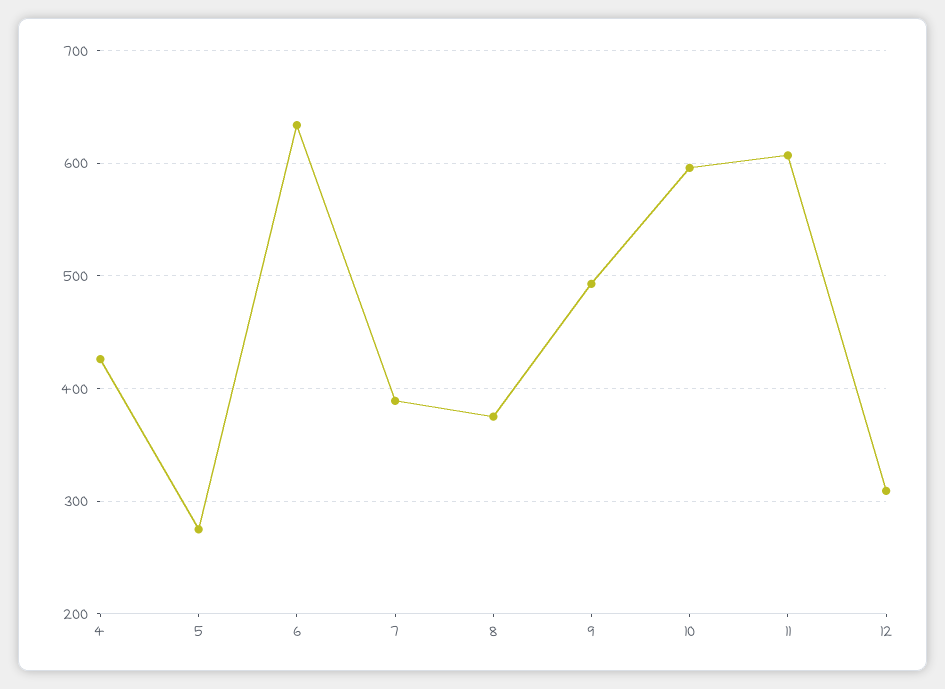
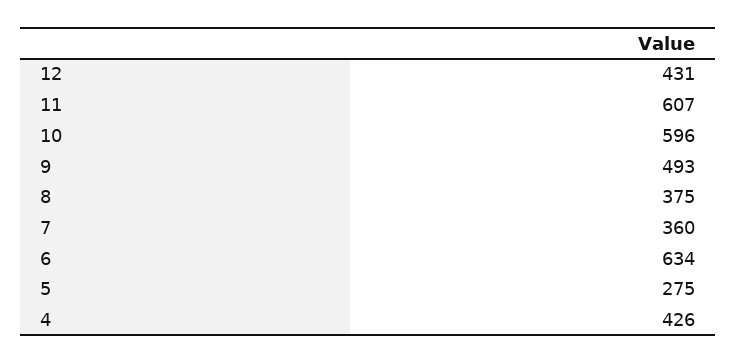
  {
    "4": 426,
    "5": 275,
    "6": 634,
-   "7": 390,
+   "7": 360,
    "8": 375,
    "9": 493,
    "10": 596,
    "11": 607,
-   "12": 310
+   "12": 431
  }

